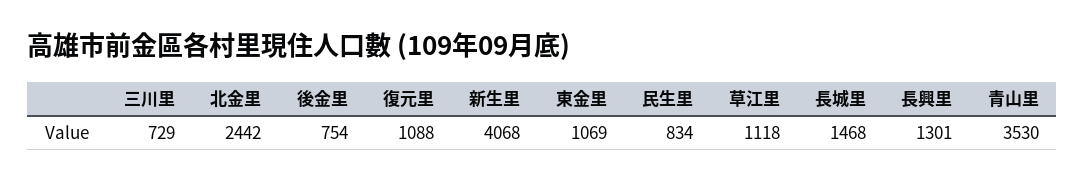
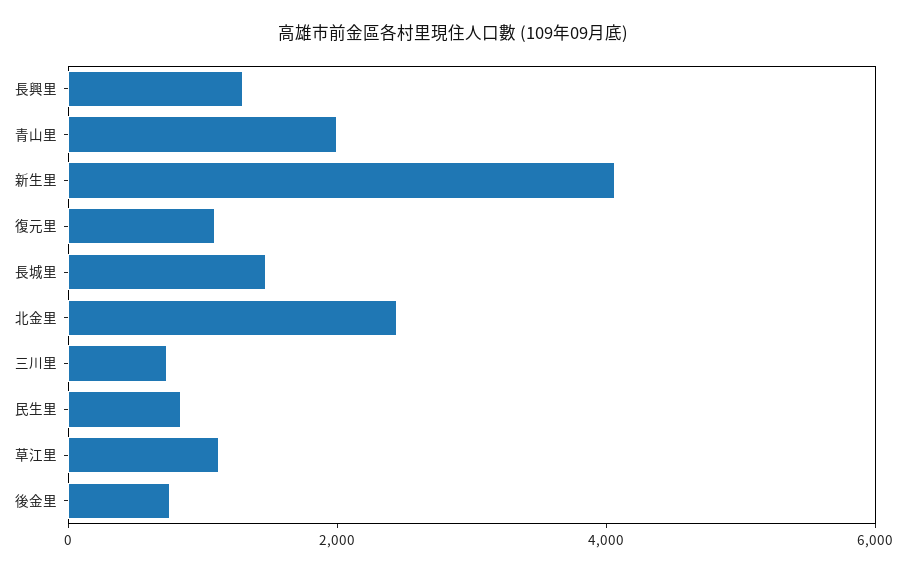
  {
    "三川里": 729,
    "北金里": 2442,
    "後金里": 754,
    "復元里": 1088,
    "新生里": 4068,
-   "東金里": 1069,
    "民生里": 834,
    "草江里": 1118,
    "長城里": 1468,
    "長興里": 1301,
-   "青山里": 3530
+   "青山里": 2000
  }

